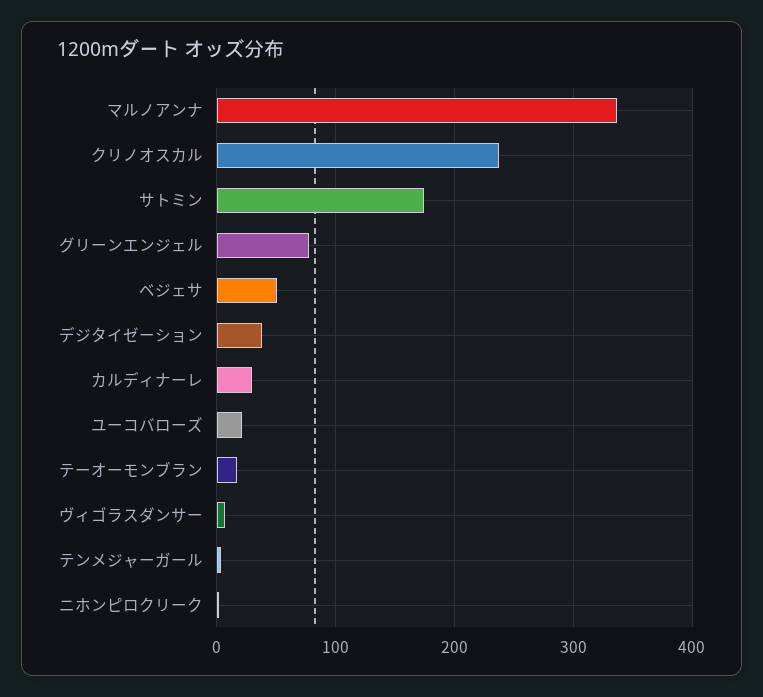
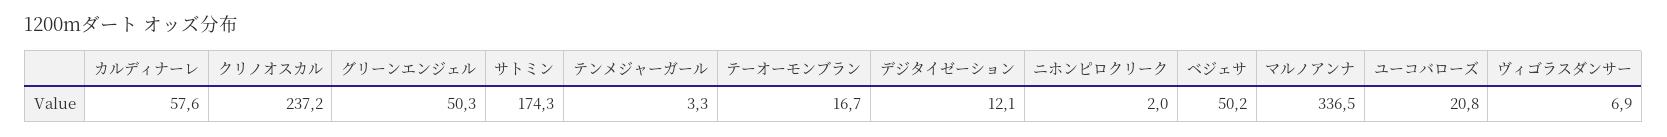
  {
    "マルノアンナ": 336.5,
    "クリノオスカル": 237.2,
    "サトミン": 174.3,
-   "グリーンエンジェル": 80,
+   "グリーンエンジェル": 50.3,
    "ベジェサ": 50.2,
-   "デジタイゼーション": 40,
+   "デジタイゼーション": 12.1,
-   "カルディナーレ": 30,
+   "カルディナーレ": 57.6,
    "ユーコバローズ": 20.8,
    "テーオーモンブラン": 16.7,
    "ヴィゴラスダンサー": 6.9,
    "テンメジャーガール": 3.3,
    "ニホンピロクリーク": 2
  }

